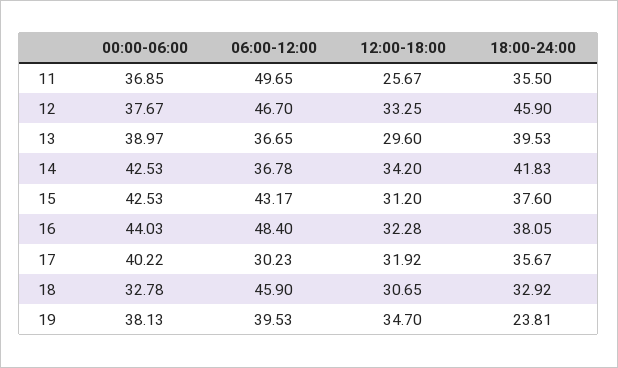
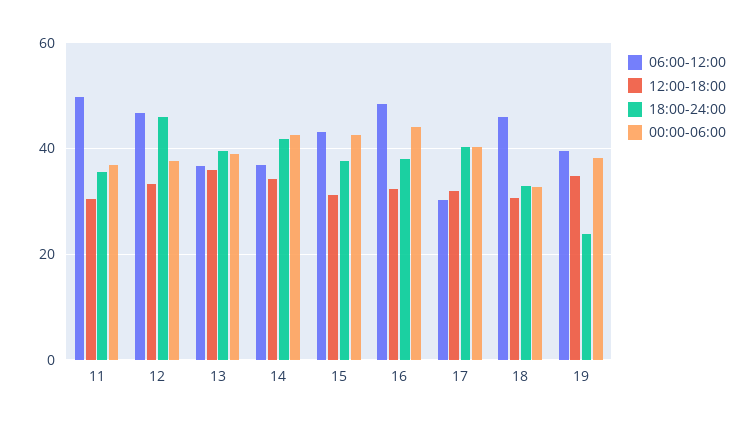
  {
    "00:00-06:00": {
      "11": 36.85,
      "12": 37.67,
      "13": 38.97,
      "14": 42.53,
      "15": 42.53,
      "16": 44.03,
      "17": 40.22,
      "18": 32.78,
      "19": 38.13
    },
    "06:00-12:00": {
      "11": 49.65,
      "12": 46.7,
      "13": 36.65,
      "14": 36.78,
      "15": 43.17,
      "16": 48.4,
      "17": 30.23,
      "18": 45.9,
      "19": 39.53
    },
    "12:00-18:00": {
-     "11": 25.67,
+     "11": 30,
      "12": 33.25,
-     "13": 29.6,
+     "13": 36,
      "14": 34.2,
      "15": 31.2,
      "16": 32.28,
      "17": 31.92,
      "18": 30.65,
      "19": 34.7
    },
    "18:00-24:00": {
      "11": 35.5,
      "12": 45.9,
      "13": 39.53,
      "14": 41.83,
      "15": 37.6,
      "16": 38.05,
-     "17": 35.67,
+     "17": 40,
      "18": 32.92,
      "19": 23.81
    }
  }

